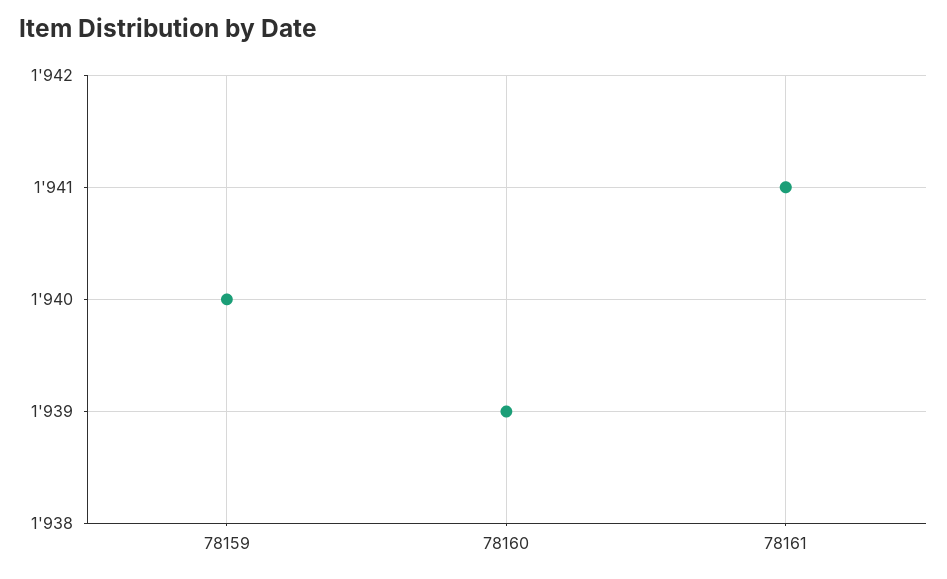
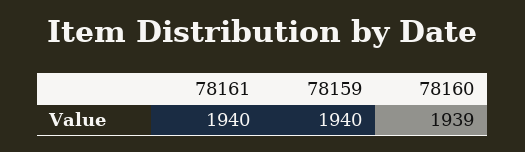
  {
    "78159": 1940,
    "78160": 1939,
-   "78161": 1941
+   "78161": 1940
  }

